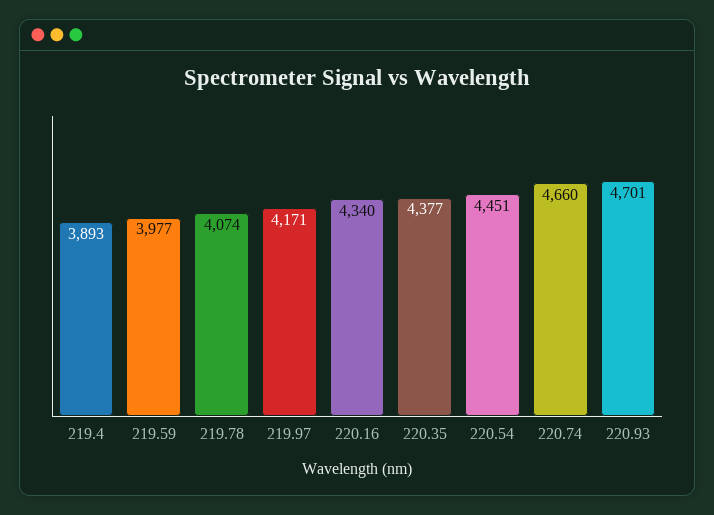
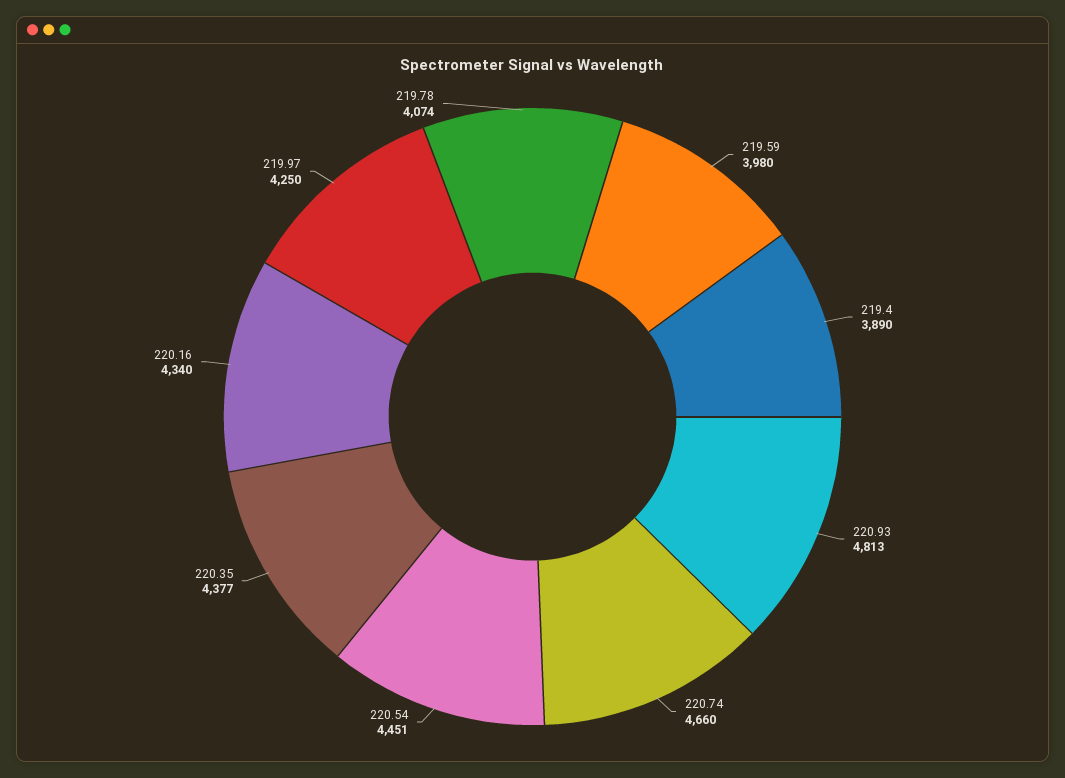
  {
-   "219.4": 3893,
+   "219.4": 3890,
-   "219.59": 3977,
+   "219.59": 3980,
    "219.78": 4074,
-   "219.97": 4171,
+   "219.97": 4250,
    "220.16": 4340,
    "220.35": 4377,
    "220.54": 4451,
    "220.74": 4660,
-   "220.93": 4701
+   "220.93": 4813
  }

